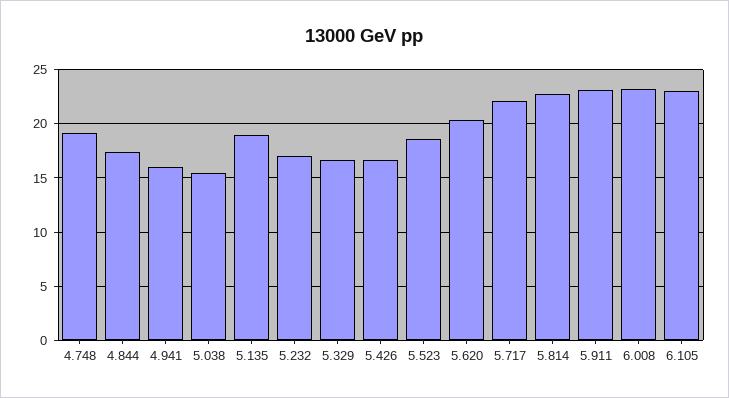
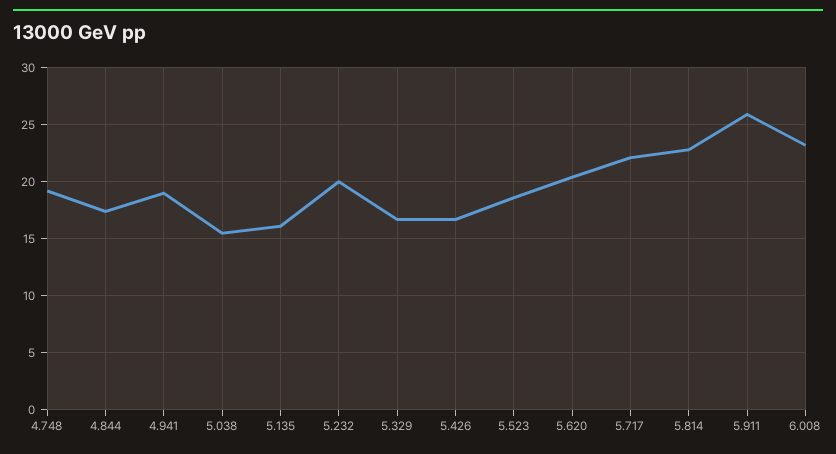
  {
    "4.748": 19,
    "4.844": 17,
-   "4.941": 16,
+   "4.941": 19,
    "5.038": 16,
-   "5.135": 19,
+   "5.135": 16,
-   "5.232": 17,
+   "5.232": 20,
    "5.329": 17,
    "5.426": 17,
    "5.523": 19,
    "5.620": 20,
    "5.717": 22,
    "5.814": 23,
-   "5.911": 23,
+   "5.911": 26,
-   "6.008": 23,
+   "6.008": 23
-   "6.105": 23
  }

